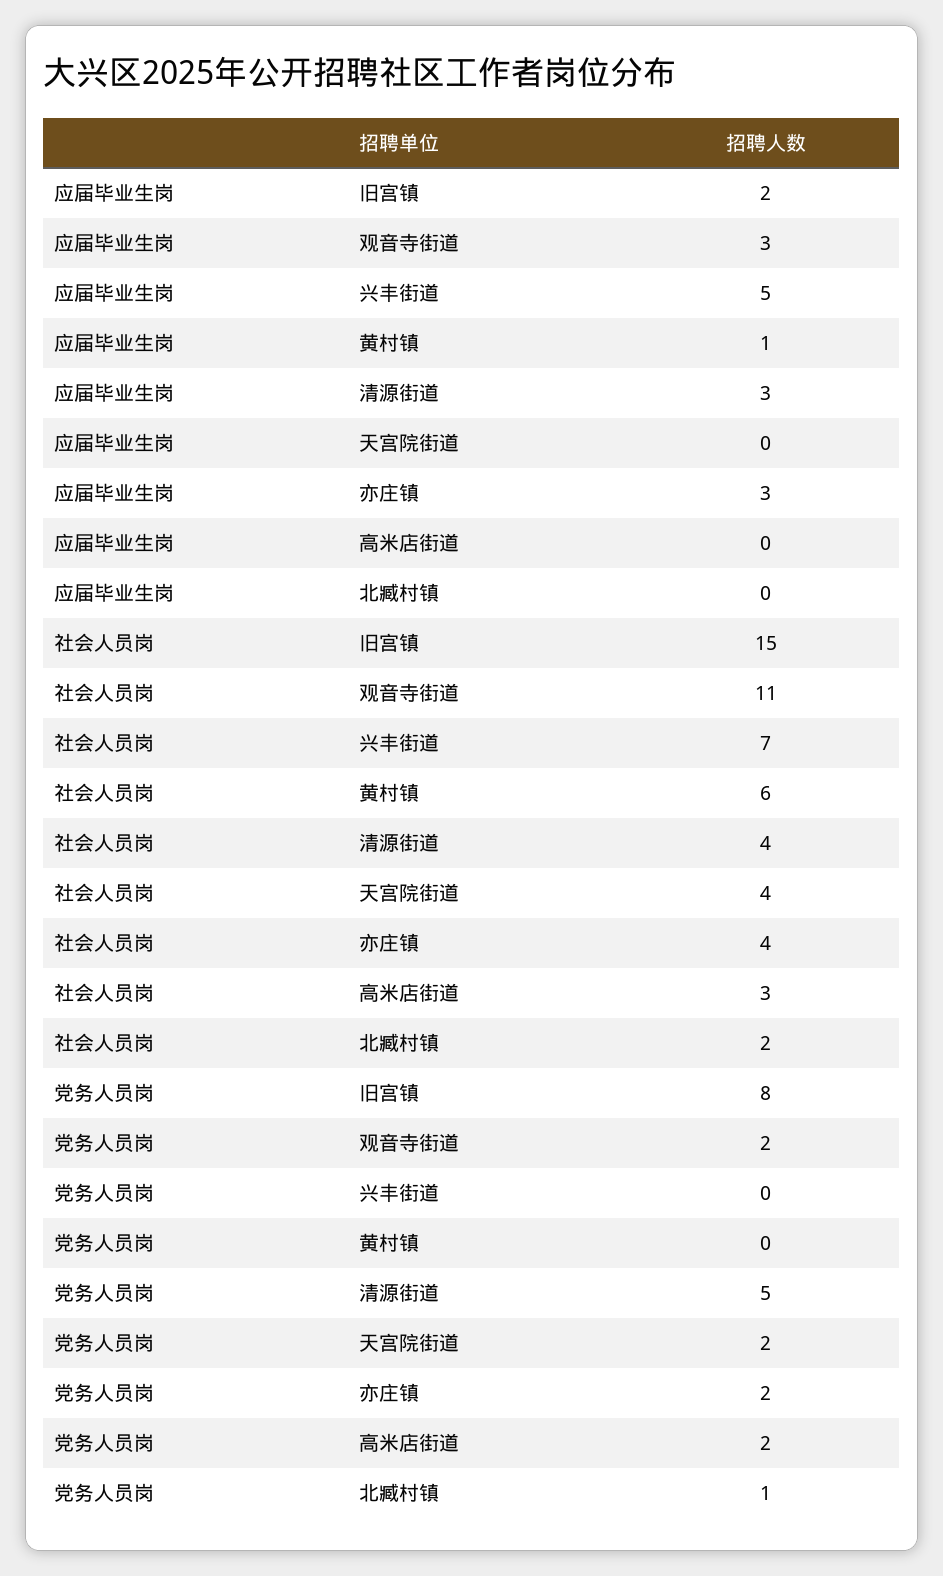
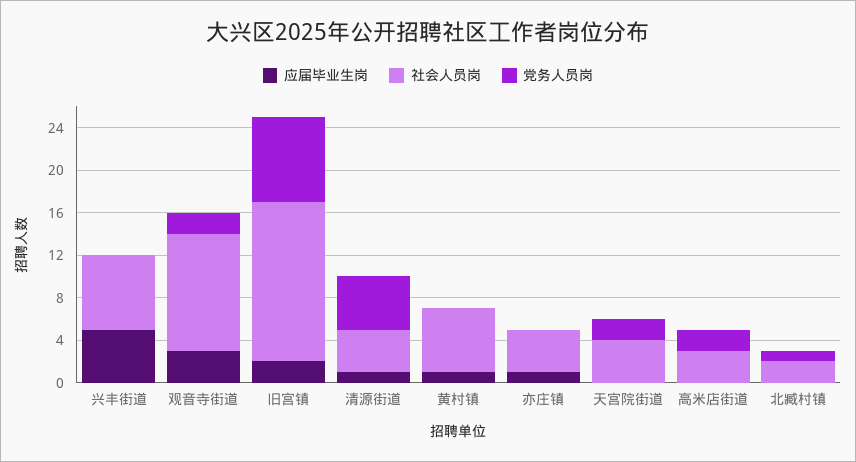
  {
    "应届毕业生岗": {
      "旧宫镇": 2,
      "观音寺街道": 3,
      "兴丰街道": 5,
      "黄村镇": 1,
-     "清源街道": 3,
+     "清源街道": 1,
      "天宫院街道": 0,
-     "亦庄镇": 3,
+     "亦庄镇": 1,
      "高米店街道": 0,
      "北臧村镇": 0
    },
    "社会人员岗": {
      "旧宫镇": 15,
      "观音寺街道": 11,
      "兴丰街道": 7,
      "黄村镇": 6,
      "清源街道": 4,
      "天宫院街道": 4,
      "亦庄镇": 4,
      "高米店街道": 3,
      "北臧村镇": 2
    },
    "党务人员岗": {
      "旧宫镇": 8,
      "观音寺街道": 2,
      "兴丰街道": 0,
      "黄村镇": 0,
      "清源街道": 5,
      "天宫院街道": 2,
-     "亦庄镇": 2,
+     "亦庄镇": 0,
      "高米店街道": 2,
      "北臧村镇": 1
    }
  }

